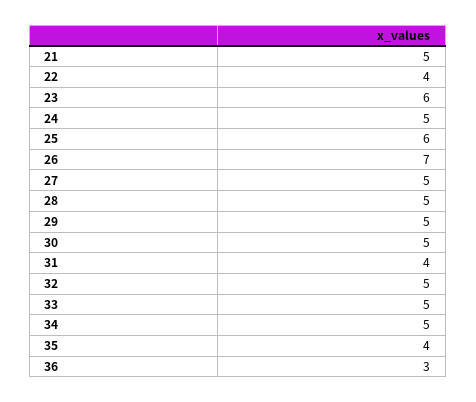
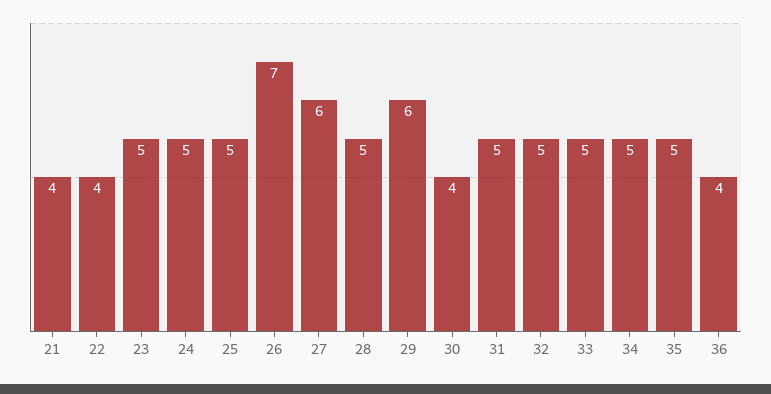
  {
-   "21": 5,
+   "21": 4,
    "22": 4,
-   "23": 6,
+   "23": 5,
    "24": 5,
-   "25": 6,
+   "25": 5,
    "26": 7,
-   "27": 5,
+   "27": 6,
    "28": 5,
-   "29": 5,
+   "29": 6,
-   "30": 5,
+   "30": 4,
-   "31": 4,
+   "31": 5,
    "32": 5,
    "33": 5,
    "34": 5,
-   "35": 4,
+   "35": 5,
-   "36": 3
+   "36": 4
  }

